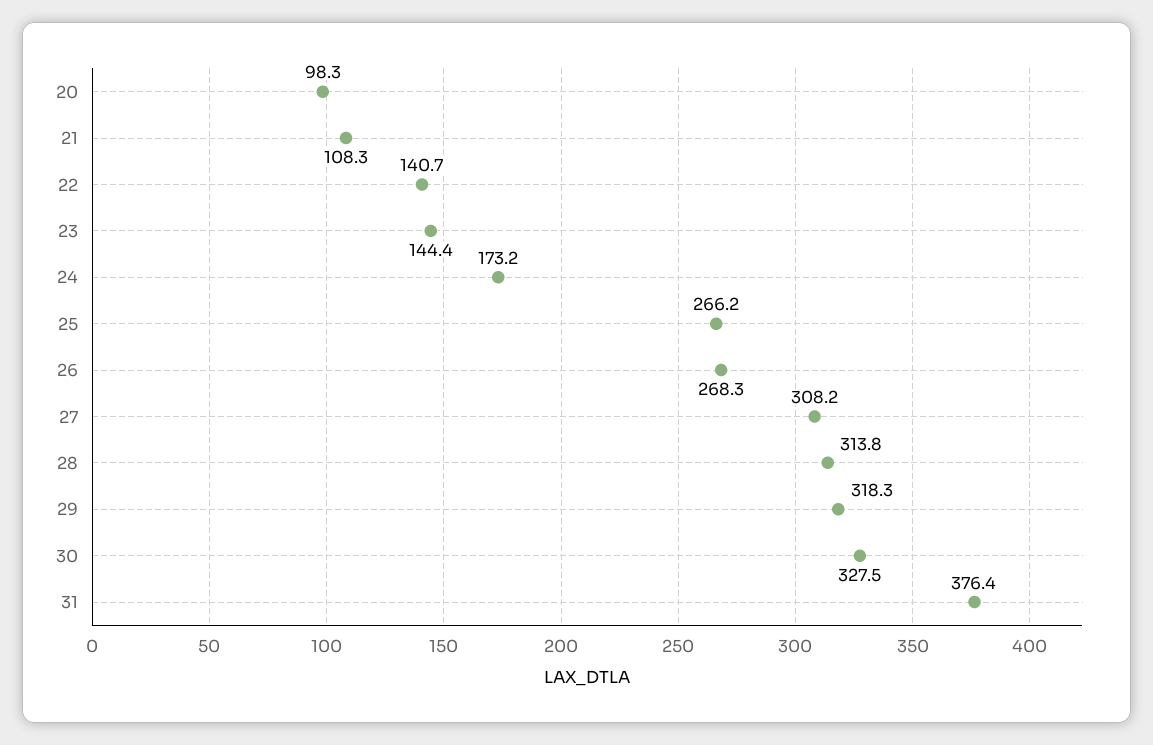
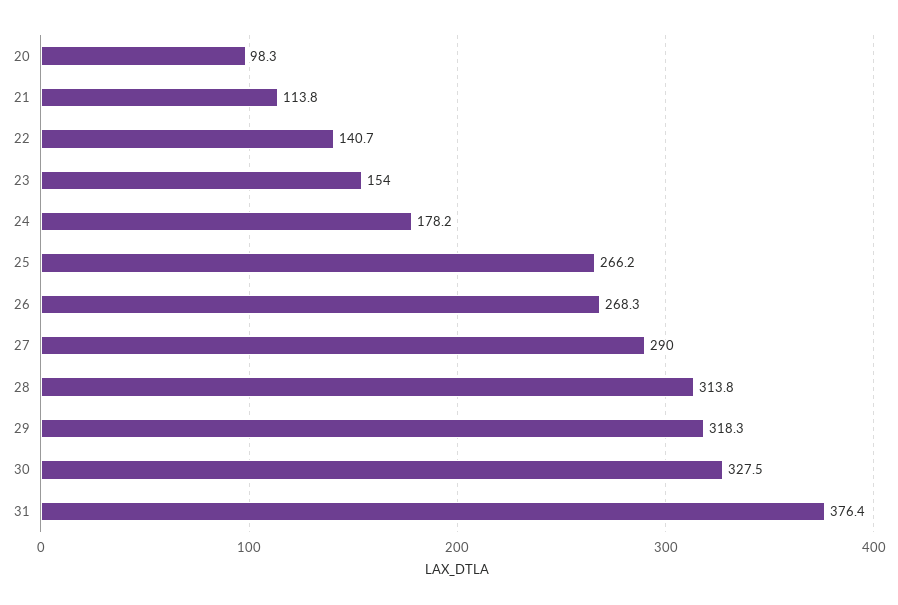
  {
    "20": 98.3,
-   "21": 108.3,
+   "21": 113.8,
    "22": 140.7,
-   "23": 144.4,
+   "23": 154,
-   "24": 173.2,
+   "24": 178.2,
    "25": 266.2,
    "26": 268.3,
-   "27": 308.2,
+   "27": 290,
    "28": 313.8,
    "29": 318.3,
    "30": 327.5,
    "31": 376.4
  }

